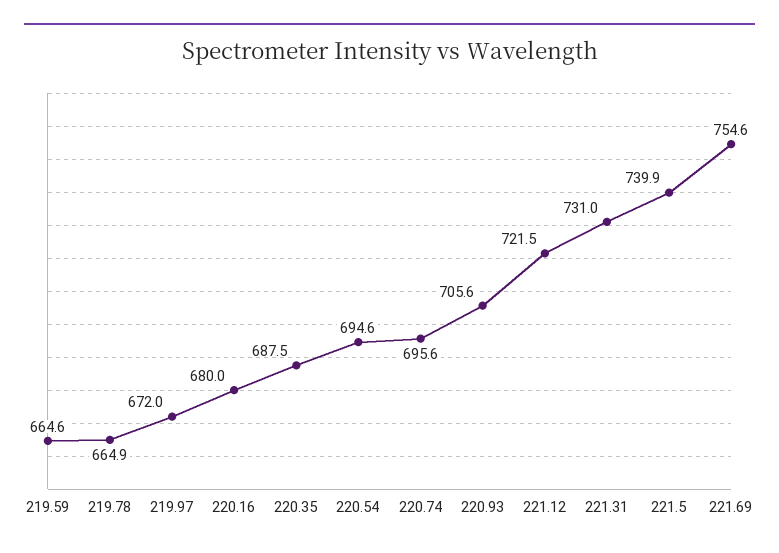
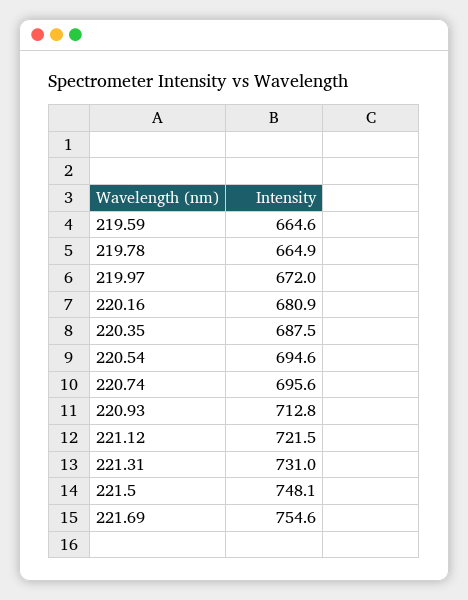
  {
    "219.59": 664.6,
    "219.78": 664.9,
    "219.97": 672,
-   "220.16": 680,
+   "220.16": 680.9,
    "220.35": 687.5,
    "220.54": 694.6,
    "220.74": 695.6,
-   "220.93": 705.6,
+   "220.93": 712.8,
    "221.12": 721.5,
    "221.31": 731,
-   "221.5": 739.9,
+   "221.5": 748.1,
    "221.69": 754.6
  }

